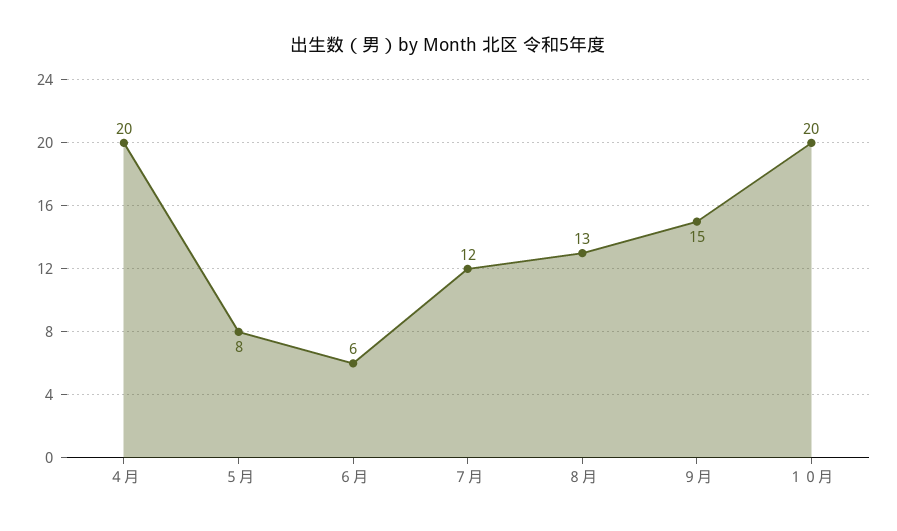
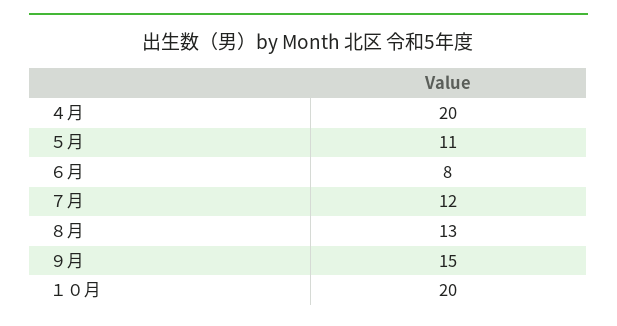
  {
    "４月": 20,
-   "５月": 8,
+   "５月": 11,
-   "６月": 6,
+   "６月": 8,
    "７月": 12,
    "８月": 13,
    "９月": 15,
    "１０月": 20
  }

